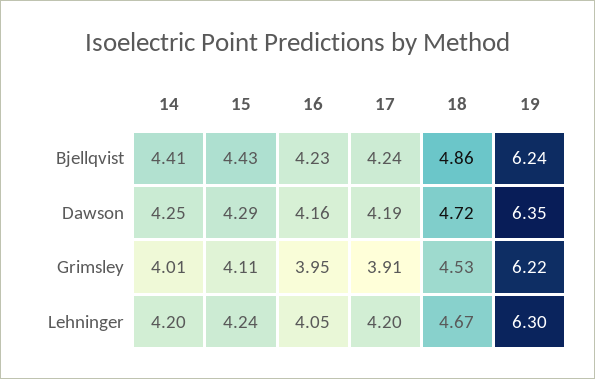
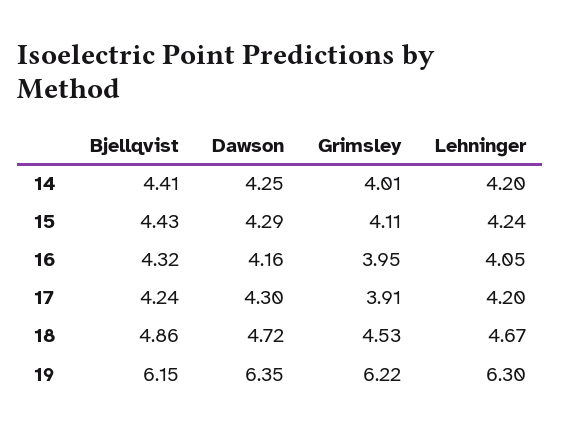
  {
    "14": {
      "Bjellqvist": 4.41,
      "Dawson": 4.25,
      "Grimsley": 4.01,
      "Lehninger": 4.2
    },
    "15": {
      "Bjellqvist": 4.43,
      "Dawson": 4.29,
      "Grimsley": 4.11,
      "Lehninger": 4.24
    },
    "16": {
-     "Bjellqvist": 4.23,
+     "Bjellqvist": 4.32,
      "Dawson": 4.16,
      "Grimsley": 3.95,
      "Lehninger": 4.05
    },
    "17": {
      "Bjellqvist": 4.24,
-     "Dawson": 4.19,
+     "Dawson": 4.3,
      "Grimsley": 3.91,
      "Lehninger": 4.2
    },
    "18": {
      "Bjellqvist": 4.86,
      "Dawson": 4.72,
      "Grimsley": 4.53,
      "Lehninger": 4.67
    },
    "19": {
-     "Bjellqvist": 6.24,
+     "Bjellqvist": 6.15,
      "Dawson": 6.35,
      "Grimsley": 6.22,
      "Lehninger": 6.3
    }
  }

